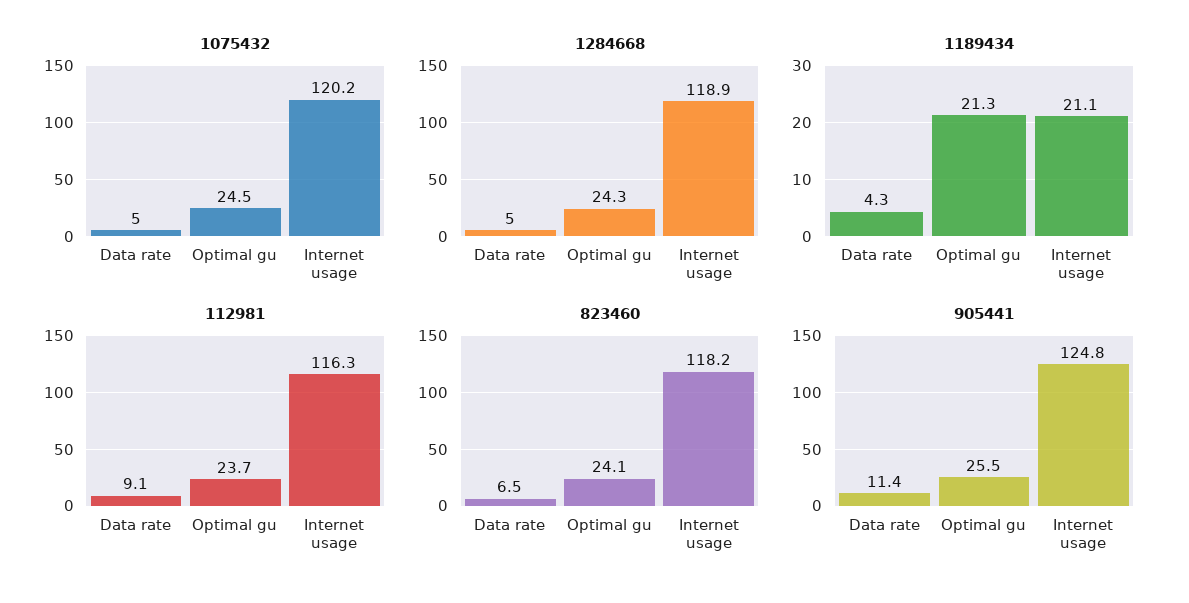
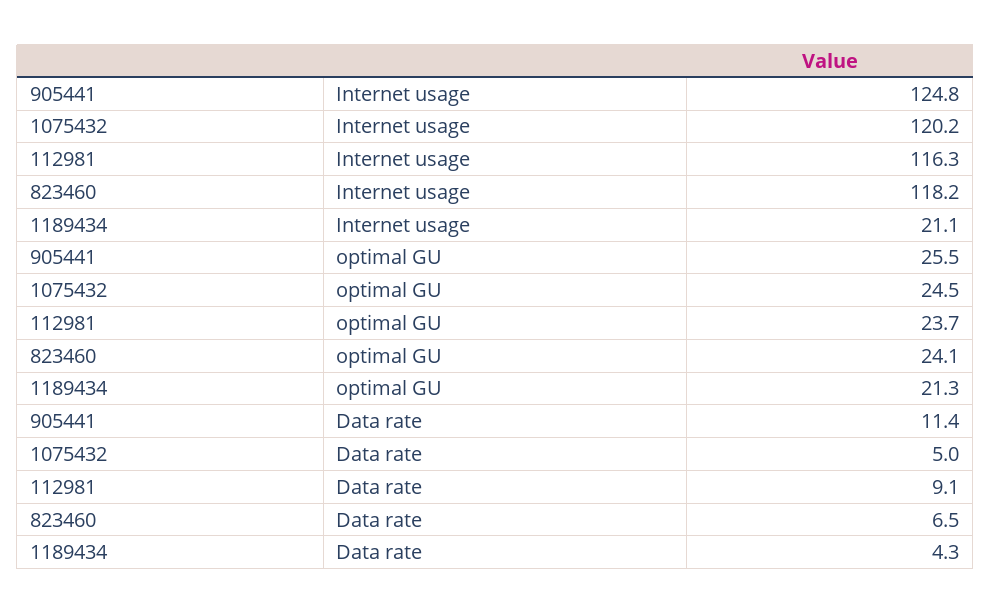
  {
    "1075432": {
      "Data rate": 5,
      "Optimal gu": 24.5,
      "Internet usage": 120.2
    },
-   "1284668": {
-     "Data rate": 5,
-     "Optimal gu": 24.3,
-     "Internet usage": 118.9
-   },
    "1189434": {
      "Data rate": 4.3,
      "Optimal gu": 21.3,
      "Internet usage": 21.1
    },
    "112981": {
      "Data rate": 9.1,
      "Optimal gu": 23.7,
      "Internet usage": 116.3
    },
    "823460": {
      "Data rate": 6.5,
      "Optimal gu": 24.1,
      "Internet usage": 118.2
    },
    "905441": {
      "Data rate": 11.4,
      "Optimal gu": 25.5,
      "Internet usage": 124.8
    }
  }

